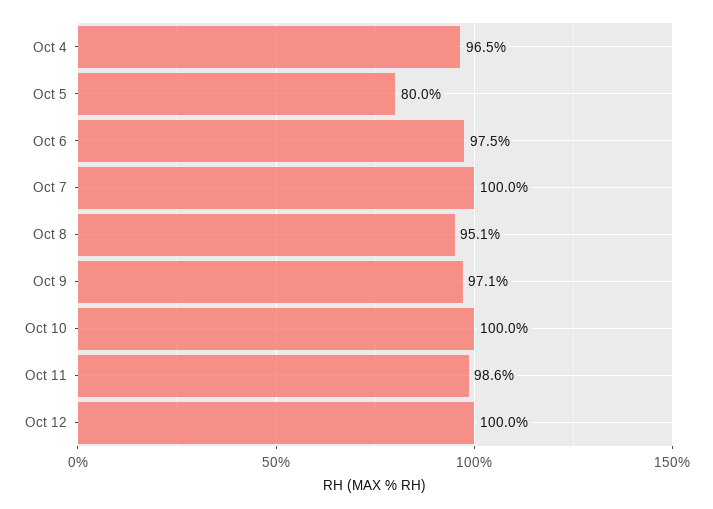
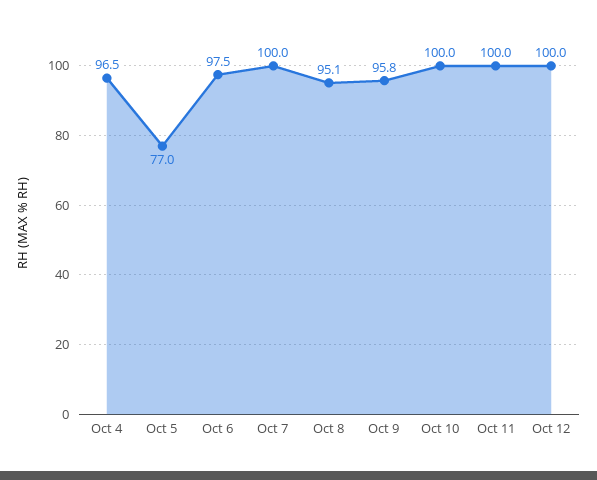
  {
    "Oct 4": 96.5,
-   "Oct 5": 80,
+   "Oct 5": 77,
    "Oct 6": 97.5,
    "Oct 7": 100,
    "Oct 8": 95.1,
-   "Oct 9": 97.1,
+   "Oct 9": 95.8,
    "Oct 10": 100,
-   "Oct 11": 98.6,
+   "Oct 11": 100,
    "Oct 12": 100
  }

